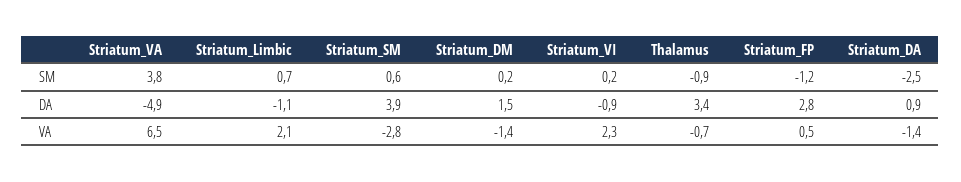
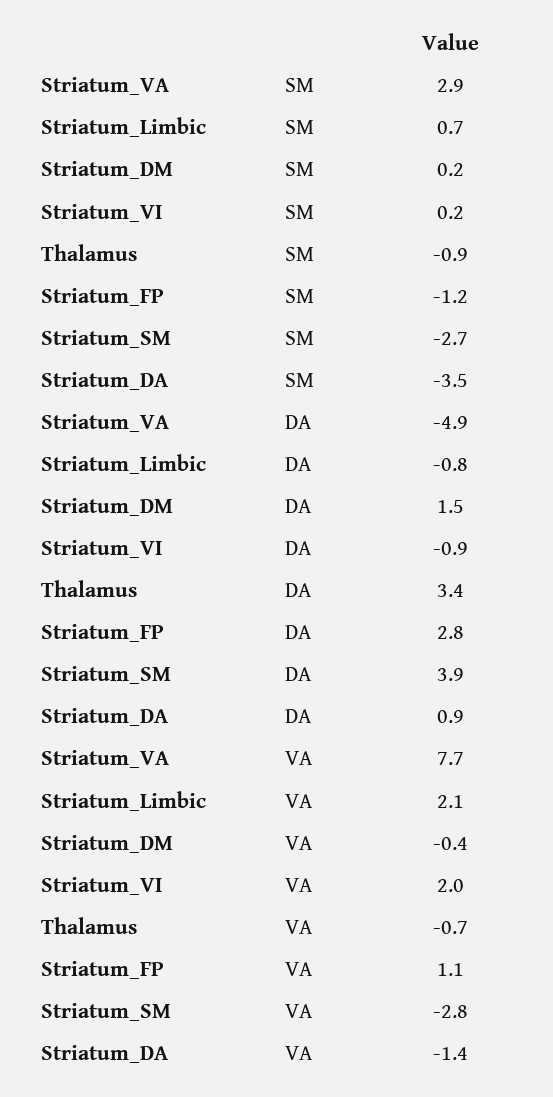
  {
    "Striatum_VA": {
-     "SM": 3.8,
+     "SM": 2.9,
      "DA": -4.9,
-     "VA": 6.5
+     "VA": 7.7
    },
    "Striatum_Limbic": {
      "SM": 0.7,
-     "DA": -1.1,
+     "DA": -0.8,
      "VA": 2.1
    },
    "Striatum_SM": {
-     "SM": 0.6,
+     "SM": -2.7,
      "DA": 3.9,
      "VA": -2.8
    },
    "Striatum_DM": {
      "SM": 0.2,
      "DA": 1.5,
-     "VA": -1.4
+     "VA": -0.4
    },
    "Striatum_VI": {
      "SM": 0.2,
      "DA": -0.9,
-     "VA": 2.3
+     "VA": 2
    },
    "Thalamus": {
      "SM": -0.9,
      "DA": 3.4,
      "VA": -0.7
    },
    "Striatum_FP": {
      "SM": -1.2,
      "DA": 2.8,
-     "VA": 0.5
+     "VA": 1.1
    },
    "Striatum_DA": {
-     "SM": -2.5,
+     "SM": -3.5,
      "DA": 0.9,
      "VA": -1.4
    }
  }

